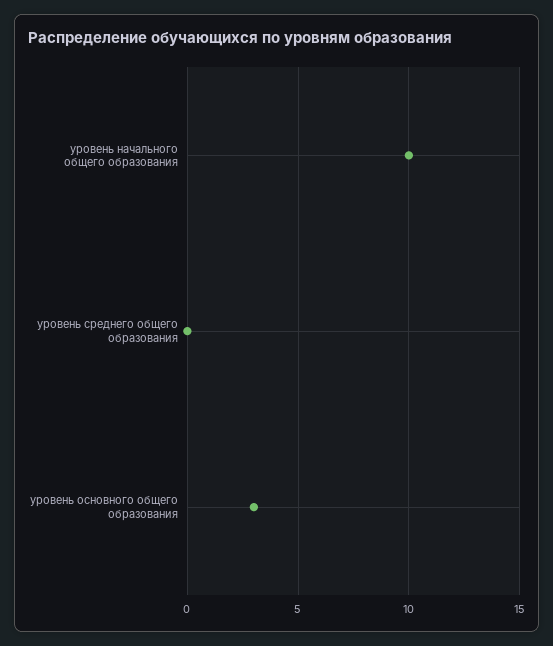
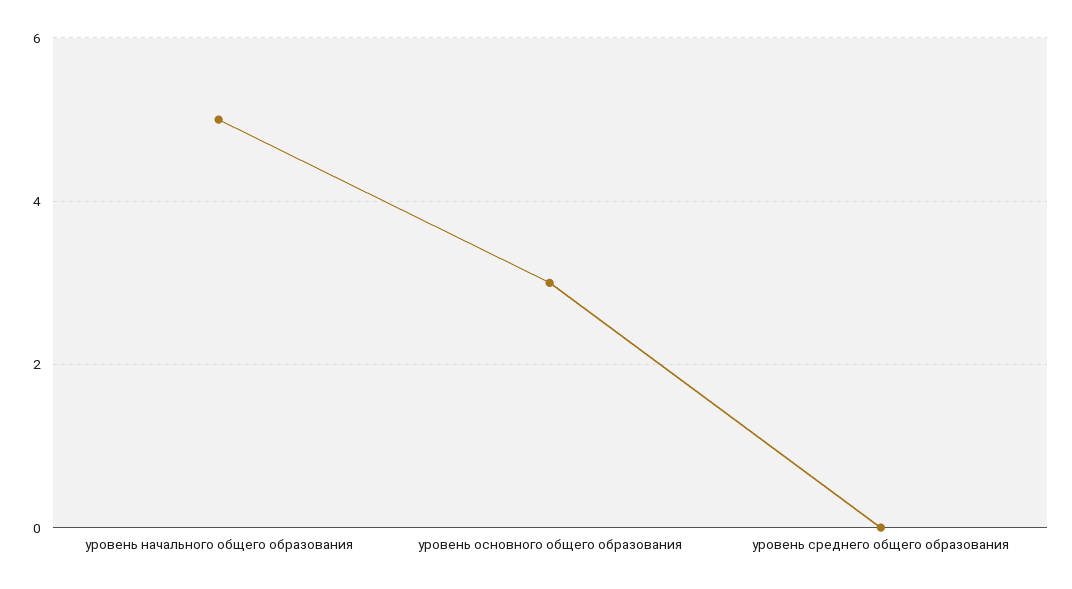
  {
-   "уровень начального общего образования": 10,
+   "уровень начального общего образования": 5,
    "уровень среднего общего образования": 0,
    "уровень основного общего образования": 3
  }

